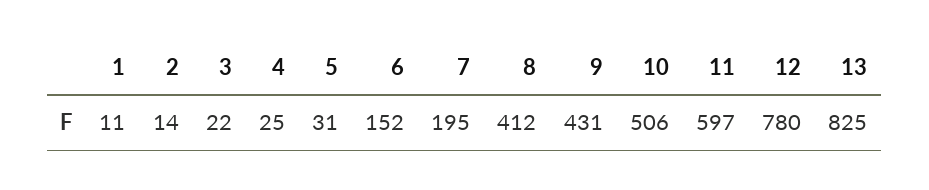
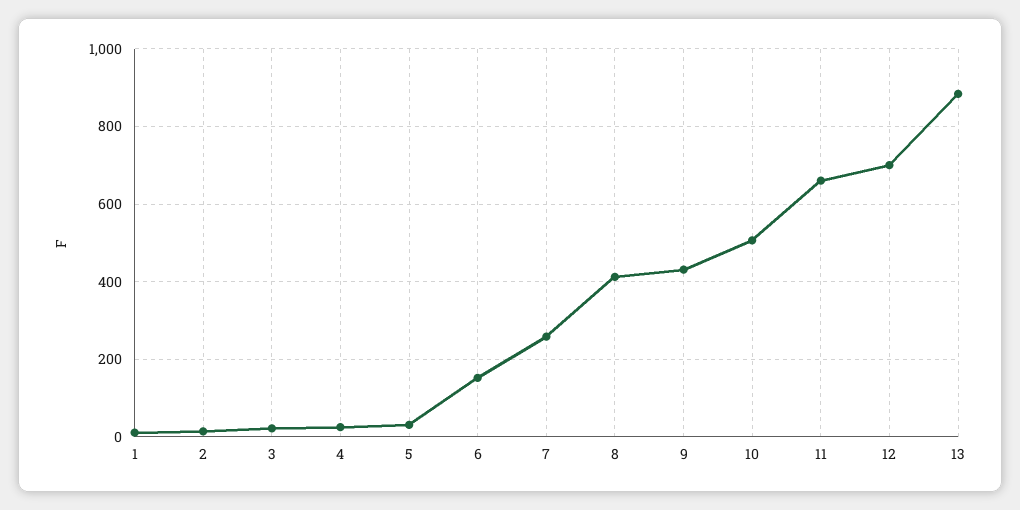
  {
    "1": 11,
    "2": 14,
    "3": 22,
    "4": 25,
    "5": 31,
    "6": 152,
-   "7": 195,
+   "7": 260,
    "8": 412,
    "9": 431,
    "10": 506,
-   "11": 597,
+   "11": 660,
-   "12": 780,
+   "12": 700,
-   "13": 825
+   "13": 880
  }

